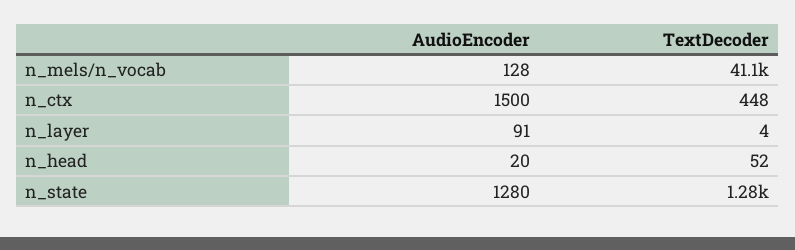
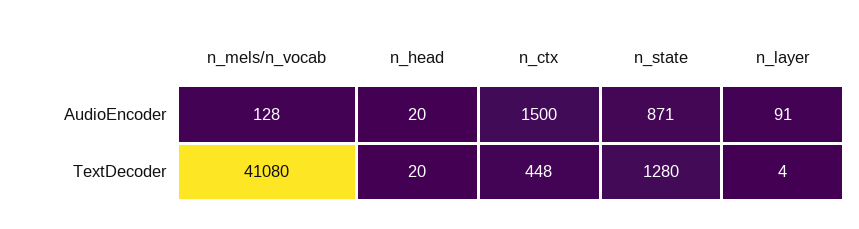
  {
    "AudioEncoder": {
      "n_mels/n_vocab": 128,
      "n_ctx": 1500,
      "n_layer": 91,
      "n_head": 20,
-     "n_state": 1280
+     "n_state": 871
    },
    "TextDecoder": {
      "n_mels/n_vocab": 41080,
      "n_ctx": 448,
      "n_layer": 4,
-     "n_head": 52,
+     "n_head": 20,
      "n_state": 1280
    }
  }

